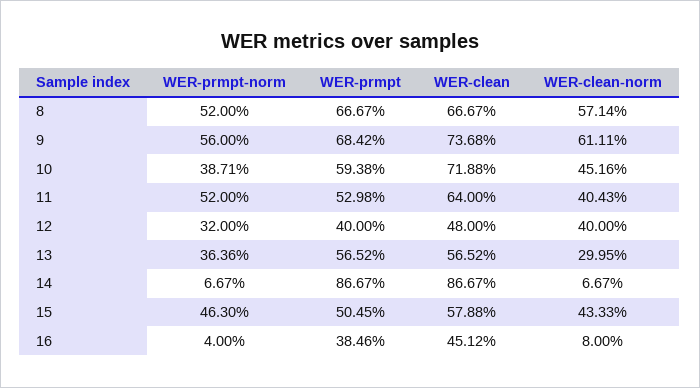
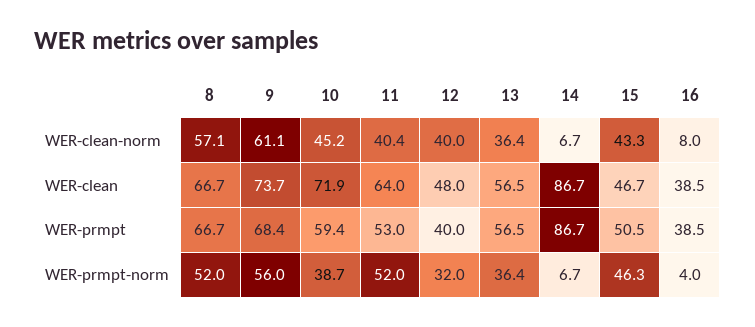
  {
    "WER-prmpt-norm": {
      "8": 52,
      "9": 56,
      "10": 38.71,
      "11": 52,
      "12": 32,
      "13": 36.36,
      "14": 6.67,
      "15": 46.3,
      "16": 4
    },
    "WER-prmpt": {
      "8": 66.67,
      "9": 68.42,
      "10": 59.38,
      "11": 52.98,
      "12": 40,
      "13": 56.52,
      "14": 86.67,
      "15": 50.45,
      "16": 38.46
    },
    "WER-clean": {
      "8": 66.67,
      "9": 73.68,
      "10": 71.88,
      "11": 64,
      "12": 48,
      "13": 56.52,
      "14": 86.67,
-     "15": 57.88,
+     "15": 46.7,
-     "16": 45.12
+     "16": 38.5
    },
    "WER-clean-norm": {
      "8": 57.14,
      "9": 61.11,
      "10": 45.16,
      "11": 40.43,
      "12": 40,
-     "13": 29.95,
+     "13": 36.4,
      "14": 6.67,
      "15": 43.33,
      "16": 8
    }
  }

